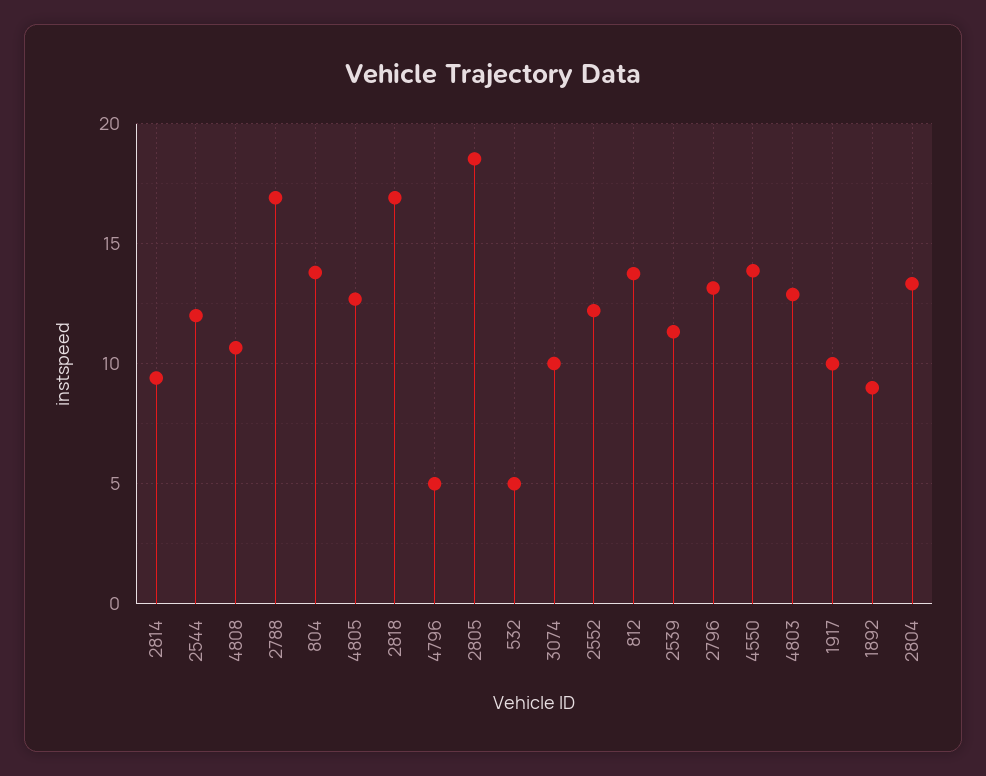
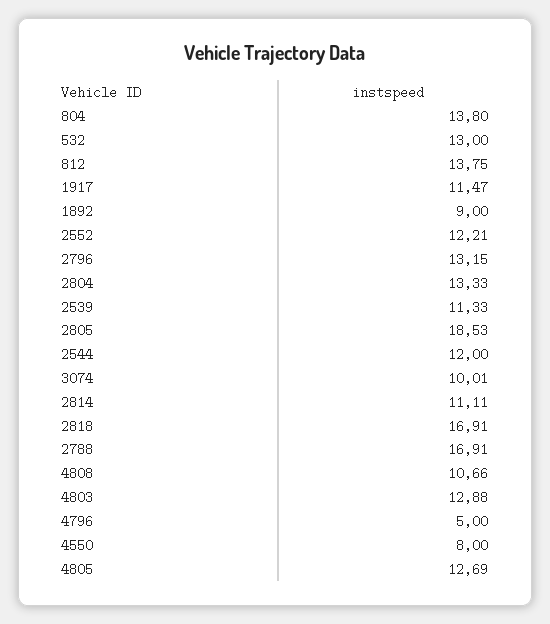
  {
-   "2814": 9.5,
+   "2814": 11.11,
    "2544": 12,
    "4808": 10.66,
    "2788": 16.91,
    "804": 13.8,
    "4805": 12.69,
    "2818": 16.91,
    "4796": 5,
    "2805": 18.53,
-   "532": 5,
+   "532": 13,
    "3074": 10.01,
    "2552": 12.21,
    "812": 13.75,
    "2539": 11.33,
    "2796": 13.15,
-   "4550": 14,
+   "4550": 8,
    "4803": 12.88,
-   "1917": 10,
+   "1917": 11.47,
    "1892": 9,
    "2804": 13.33
  }

